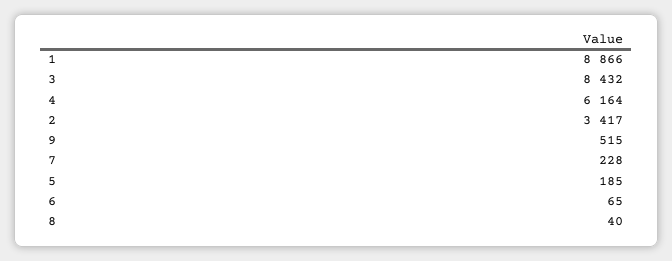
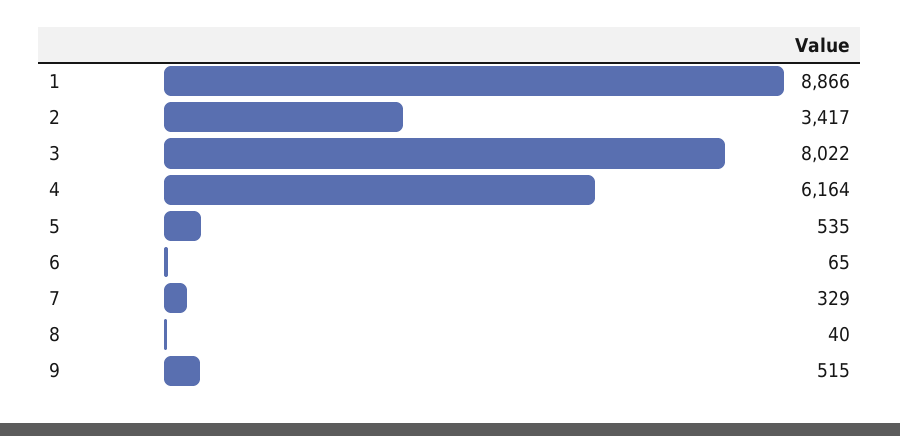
  {
    "1": 8866,
-   "3": 8432,
+   "3": 8022,
    "4": 6164,
    "2": 3417,
    "9": 515,
-   "7": 228,
+   "7": 329,
-   "5": 185,
+   "5": 535,
    "6": 65,
    "8": 40
  }

